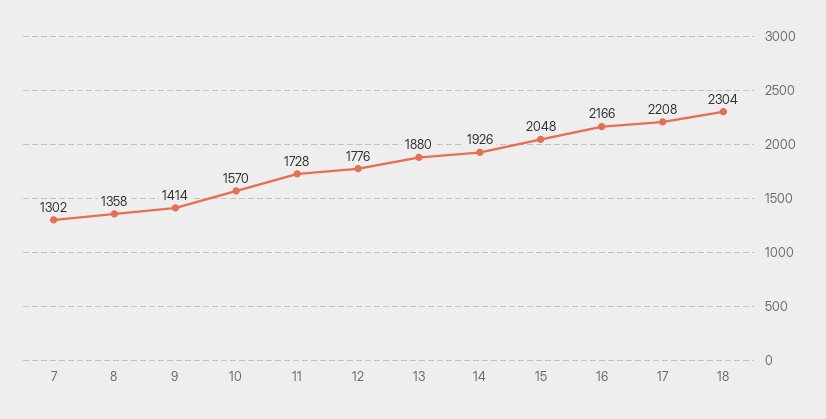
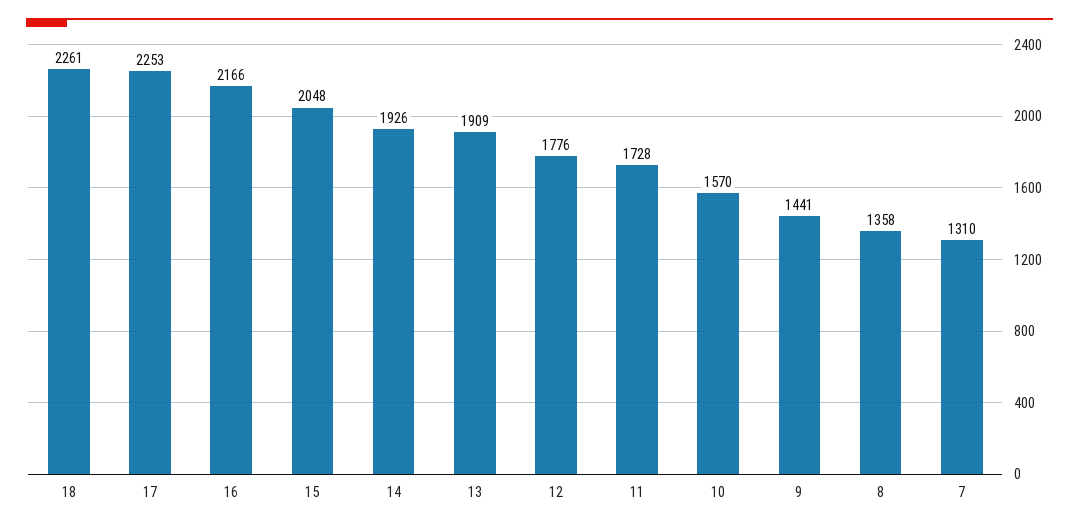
  {
-   "7": 1302,
+   "7": 1310,
    "8": 1358,
-   "9": 1414,
+   "9": 1441,
    "10": 1570,
    "11": 1728,
    "12": 1776,
-   "13": 1880,
+   "13": 1909,
    "14": 1926,
    "15": 2048,
    "16": 2166,
-   "17": 2208,
+   "17": 2253,
-   "18": 2304
+   "18": 2261
  }

